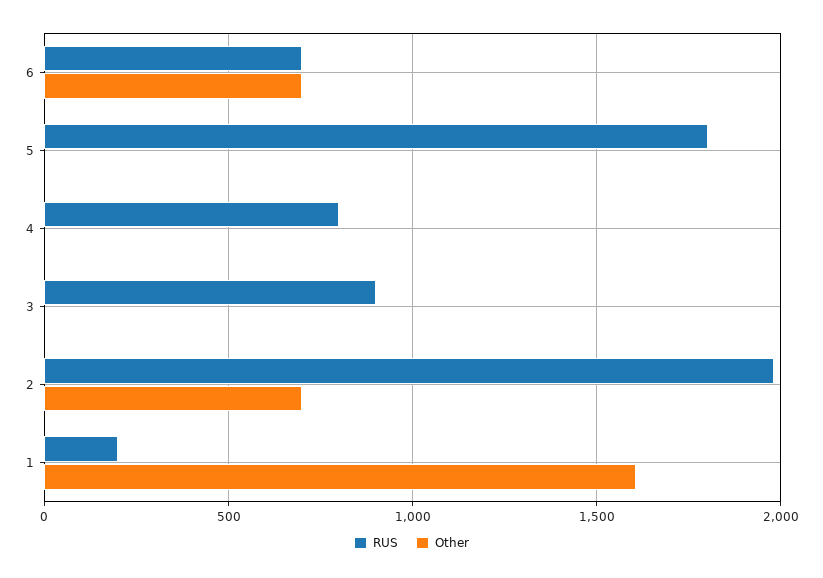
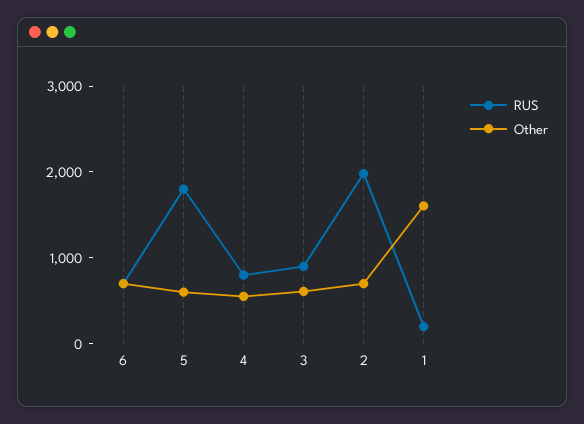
  {
    "RUS": {
      "6": 700,
      "5": 1800,
      "4": 800,
      "3": 900,
      "2": 2000,
      "1": 200
    },
    "Other": {
      "6": 700,
-     "5": 0,
+     "5": 600,
-     "4": 0,
+     "4": 600,
-     "3": 0,
+     "3": 600,
      "2": 700,
      "1": 1600
    }
  }

